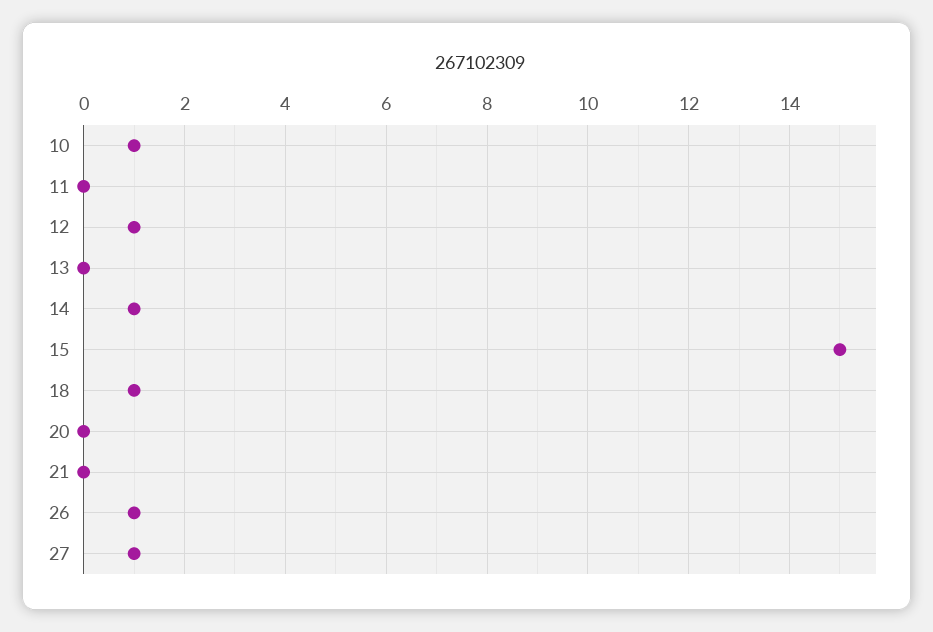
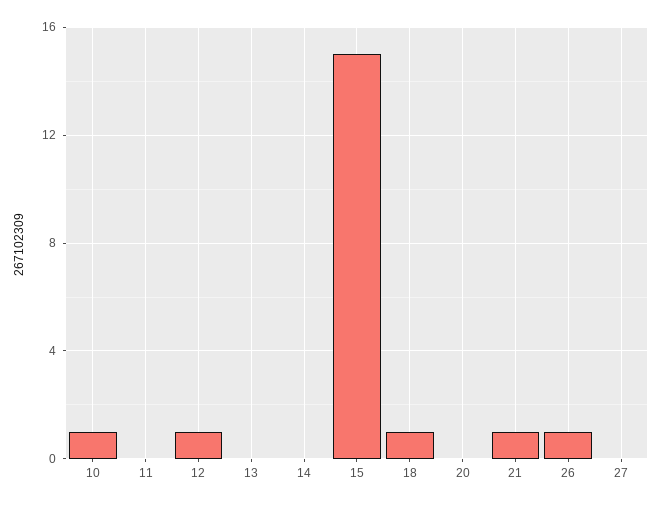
  {
    "10": 1,
    "11": 0,
    "12": 1,
    "13": 0,
-   "14": 1,
+   "14": 0,
    "15": 15,
    "18": 1,
    "20": 0,
-   "21": 0,
+   "21": 1,
    "26": 1,
-   "27": 1
+   "27": 0
  }

